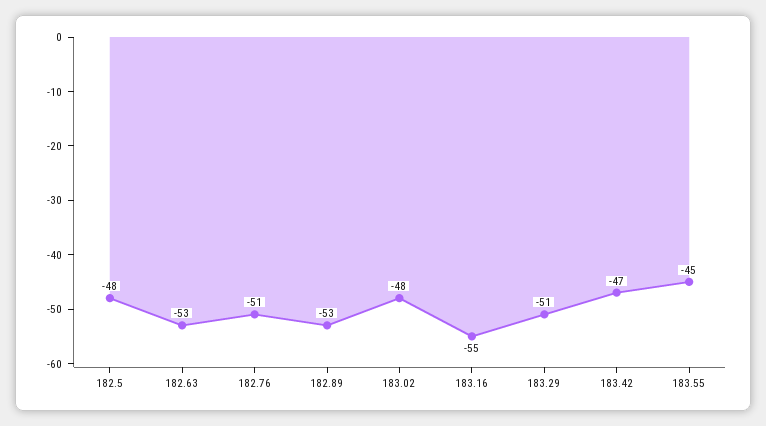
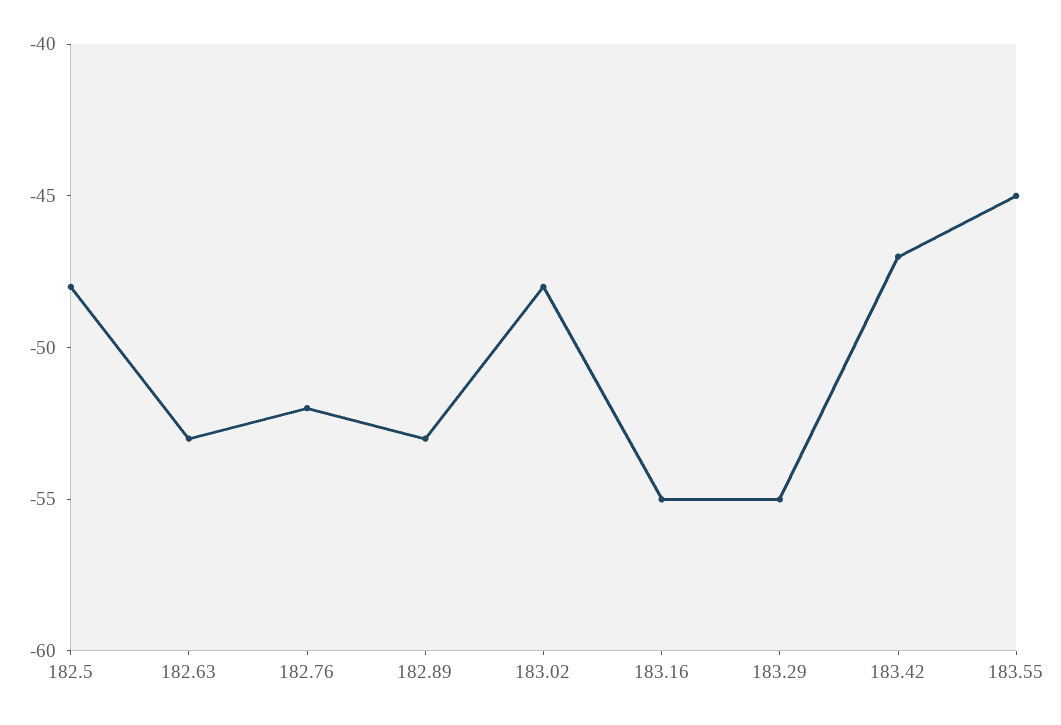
  {
    "182.5": -48,
    "182.63": -53,
-   "182.76": -51,
+   "182.76": -52,
    "182.89": -53,
    "183.02": -48,
    "183.16": -55,
-   "183.29": -51,
+   "183.29": -55,
    "183.42": -47,
    "183.55": -45
  }

